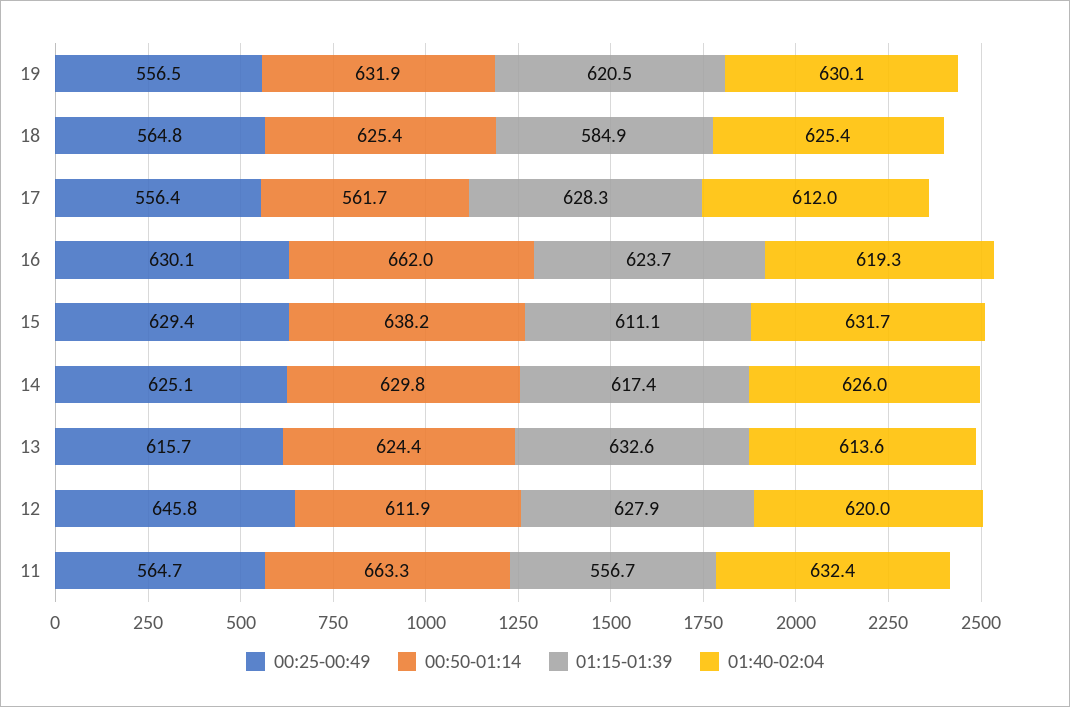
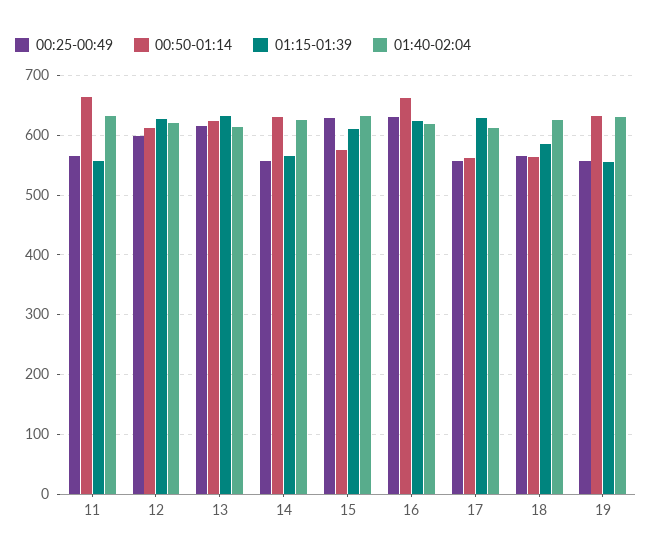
  {
    "00:25-00:49": {
      "19": 556.5,
      "18": 564.8,
      "17": 556.4,
      "16": 630.1,
      "15": 629.4,
-     "14": 625.1,
+     "14": 560,
      "13": 615.7,
-     "12": 645.8,
+     "12": 600,
      "11": 564.7
    },
    "00:50-01:14": {
      "19": 631.9,
-     "18": 625.4,
+     "18": 560,
      "17": 561.7,
      "16": 662,
-     "15": 638.2,
+     "15": 580,
      "14": 629.8,
      "13": 624.4,
      "12": 611.9,
      "11": 663.3
    },
    "01:15-01:39": {
-     "19": 620.5,
+     "19": 560,
      "18": 584.9,
      "17": 628.3,
      "16": 623.7,
      "15": 611.1,
-     "14": 617.4,
+     "14": 560,
      "13": 632.6,
      "12": 627.9,
      "11": 556.7
    },
    "01:40-02:04": {
      "19": 630.1,
      "18": 625.4,
      "17": 612,
      "16": 619.3,
      "15": 631.7,
      "14": 626,
      "13": 613.6,
      "12": 620,
      "11": 632.4
    }
  }

